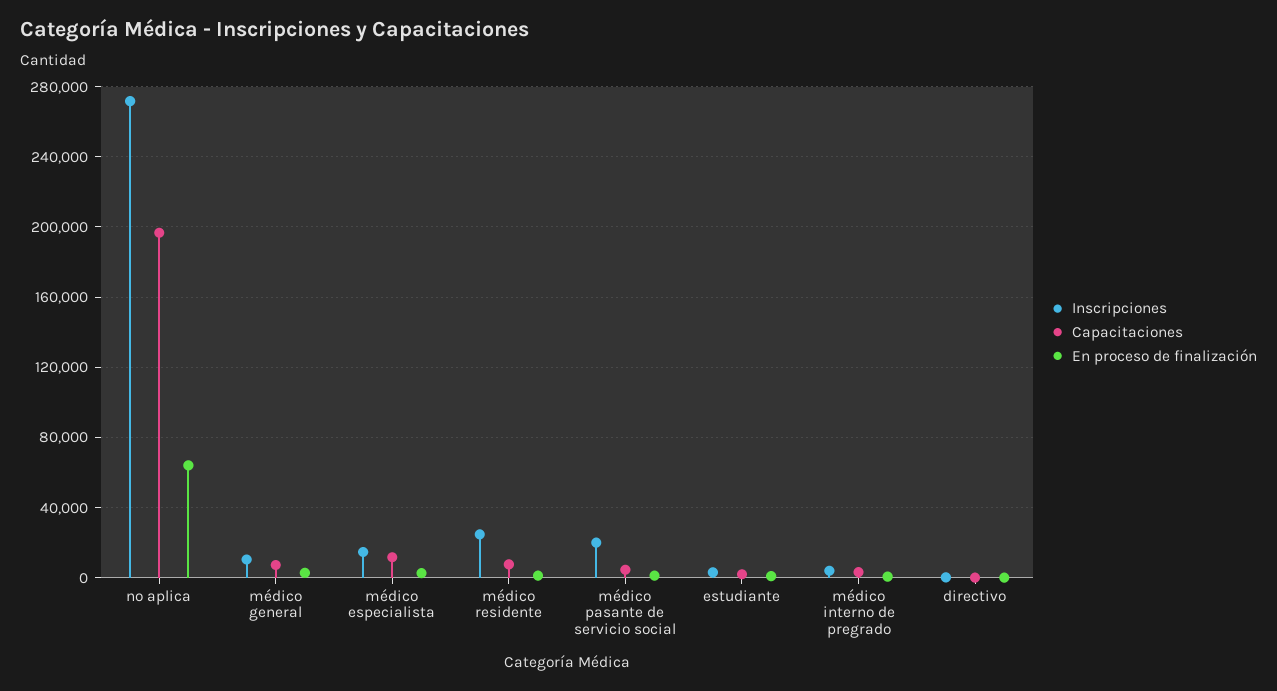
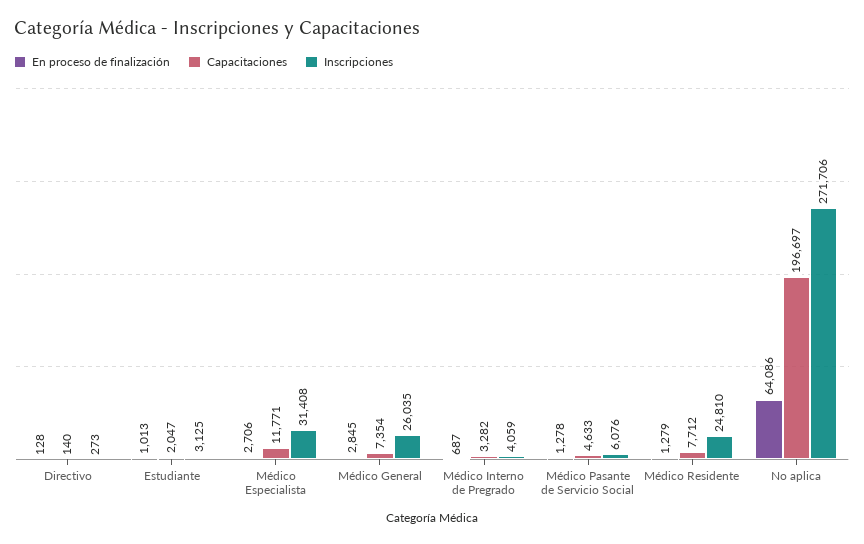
  {
    "Inscripciones": {
      "no aplica": 271706,
-     "médico general": 10000,
+     "médico general": 26035,
-     "médico especialista": 15000,
+     "médico especialista": 31408,
      "médico residente": 24810,
-     "médico pasante de servicio social": 20000,
+     "médico pasante de servicio social": 6076,
      "estudiante": 3125,
      "médico interno de pregrado": 4059,
      "directivo": 273
    },
    "Capacitaciones": {
      "no aplica": 196697,
      "médico general": 7354,
      "médico especialista": 11771,
      "médico residente": 7712,
      "médico pasante de servicio social": 4633,
      "estudiante": 2047,
      "médico interno de pregrado": 3282,
      "directivo": 140
    },
    "En proceso de finalización": {
      "no aplica": 64086,
      "médico general": 2845,
      "médico especialista": 2706,
      "médico residente": 1279,
      "médico pasante de servicio social": 1278,
      "estudiante": 1013,
      "médico interno de pregrado": 687,
      "directivo": 128
    }
  }

